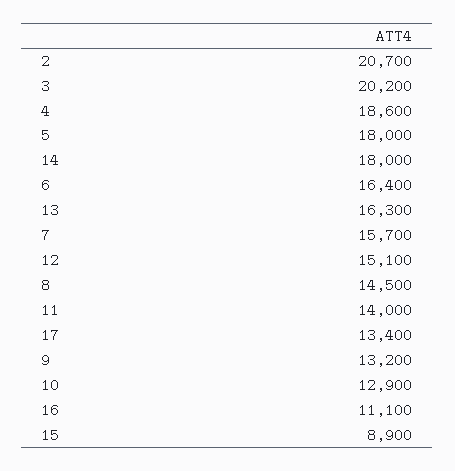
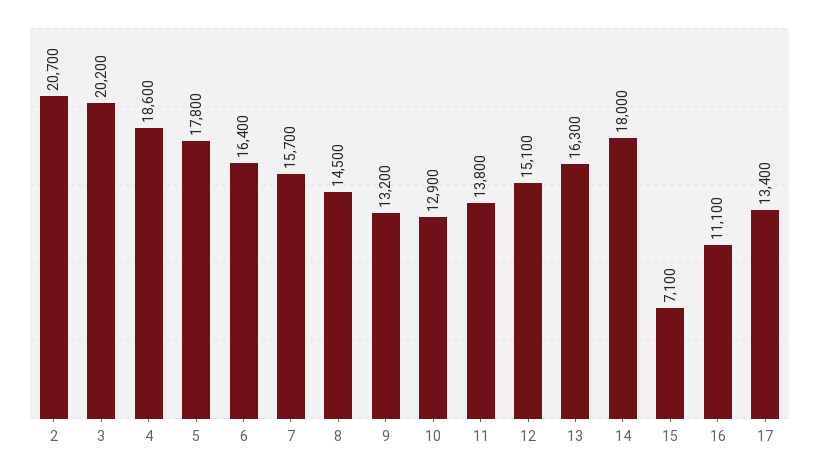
  {
    "2": 20700,
    "3": 20200,
    "4": 18600,
-   "5": 18000,
+   "5": 17800,
    "14": 18000,
    "6": 16400,
    "13": 16300,
    "7": 15700,
    "12": 15100,
    "8": 14500,
-   "11": 14000,
+   "11": 13800,
    "17": 13400,
    "9": 13200,
    "10": 12900,
    "16": 11100,
-   "15": 8900
+   "15": 7100
  }

